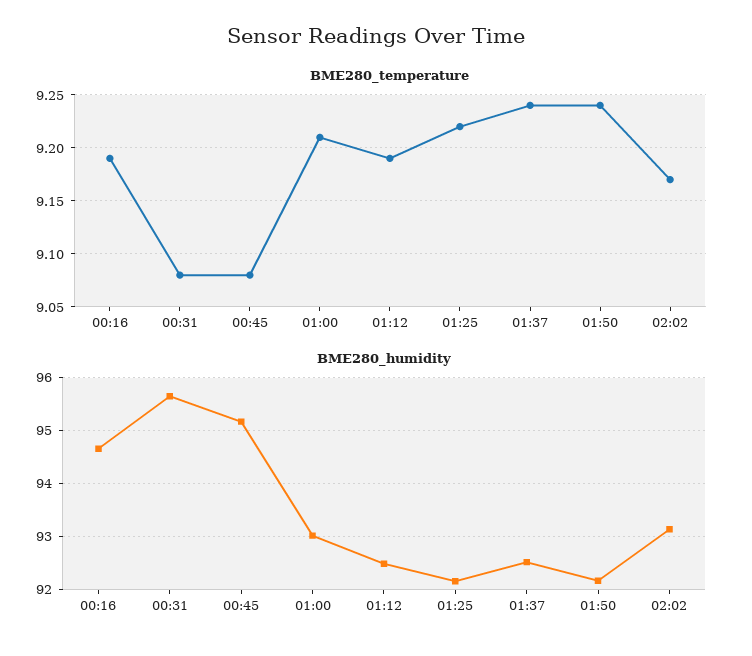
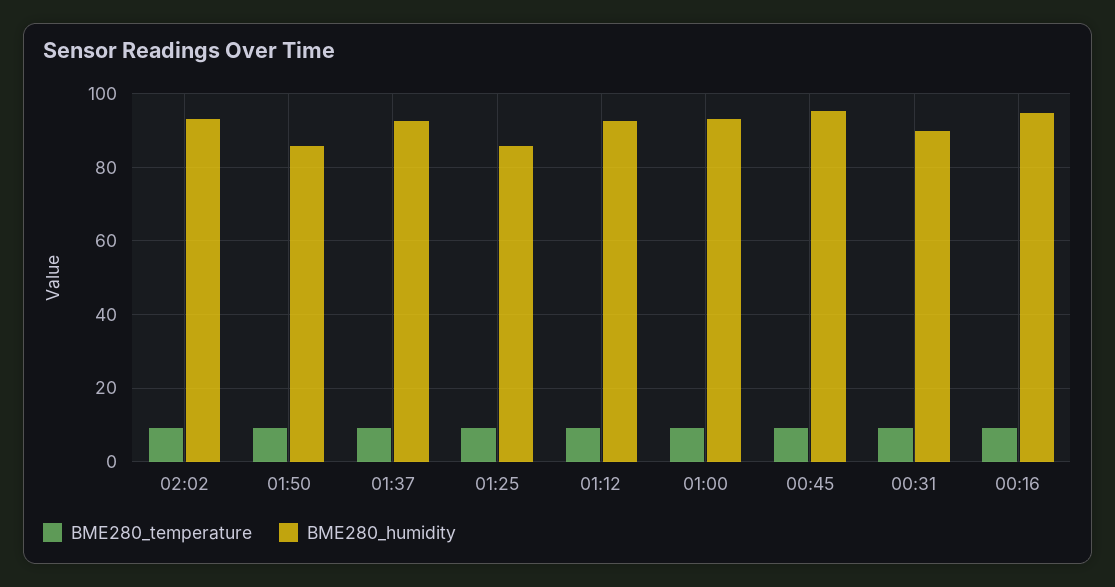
  {
    "BME280_temperature": {
      "00:16": 9.19,
      "00:31": 9.08,
      "00:45": 9.08,
      "01:00": 9.21,
      "01:12": 9.19,
      "01:25": 9.22,
      "01:37": 9.24,
      "01:50": 9.24,
      "02:02": 9.17
    },
    "BME280_humidity": {
      "00:16": 94.6,
-     "00:31": 95.6,
+     "00:31": 90,
      "00:45": 95.2,
      "01:00": 93,
      "01:12": 92.4,
-     "01:25": 92.2,
+     "01:25": 86,
      "01:37": 92.6,
-     "01:50": 92.2,
+     "01:50": 86,
      "02:02": 93.2
    }
  }

